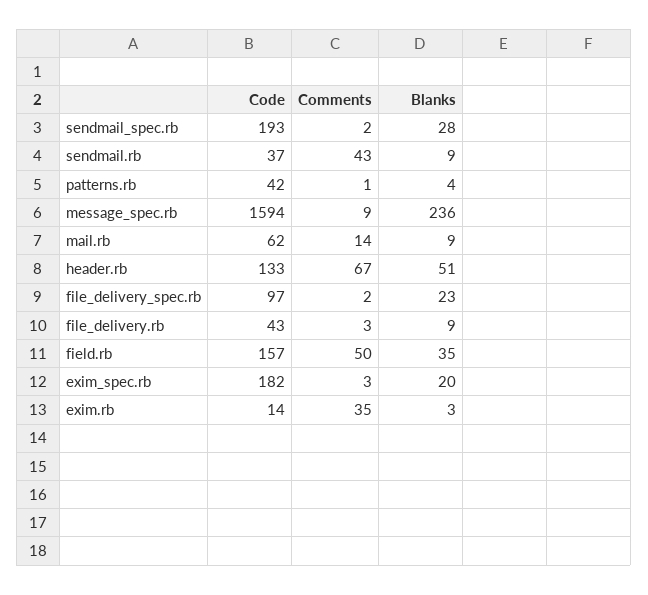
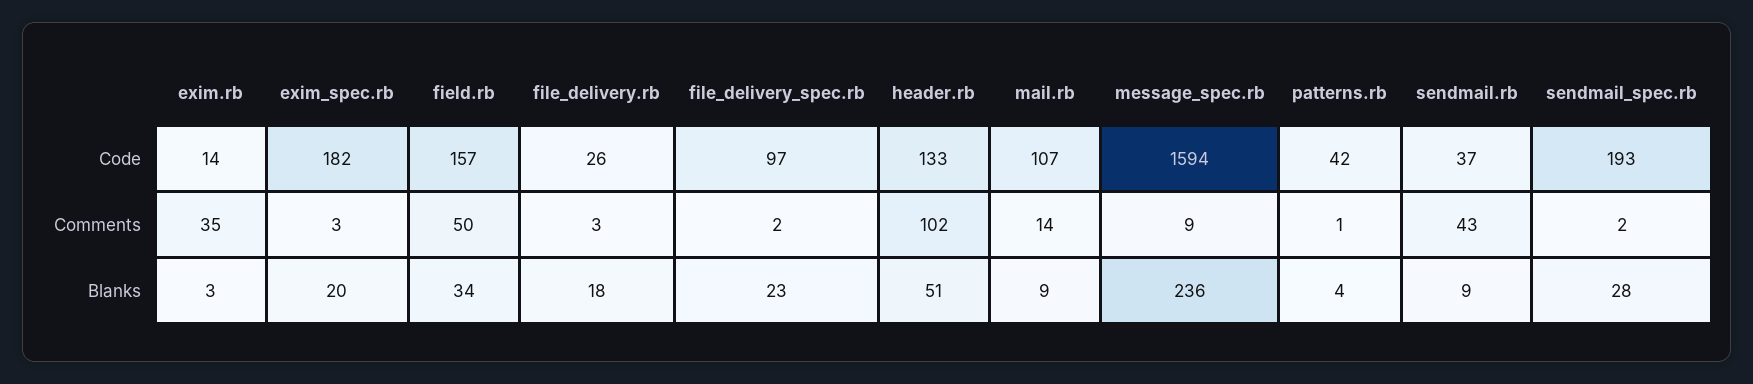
  {
    "Code": {
      "sendmail_spec.rb": 193,
      "sendmail.rb": 37,
      "patterns.rb": 42,
      "message_spec.rb": 1594,
-     "mail.rb": 62,
+     "mail.rb": 107,
      "header.rb": 133,
      "file_delivery_spec.rb": 97,
-     "file_delivery.rb": 43,
+     "file_delivery.rb": 26,
      "field.rb": 157,
      "exim_spec.rb": 182,
      "exim.rb": 14
    },
    "Comments": {
      "sendmail_spec.rb": 2,
      "sendmail.rb": 43,
      "patterns.rb": 1,
      "message_spec.rb": 9,
      "mail.rb": 14,
-     "header.rb": 67,
+     "header.rb": 102,
      "file_delivery_spec.rb": 2,
      "file_delivery.rb": 3,
      "field.rb": 50,
      "exim_spec.rb": 3,
      "exim.rb": 35
    },
    "Blanks": {
      "sendmail_spec.rb": 28,
      "sendmail.rb": 9,
      "patterns.rb": 4,
      "message_spec.rb": 236,
      "mail.rb": 9,
      "header.rb": 51,
      "file_delivery_spec.rb": 23,
-     "file_delivery.rb": 9,
+     "file_delivery.rb": 18,
-     "field.rb": 35,
+     "field.rb": 34,
      "exim_spec.rb": 20,
      "exim.rb": 3
    }
  }

